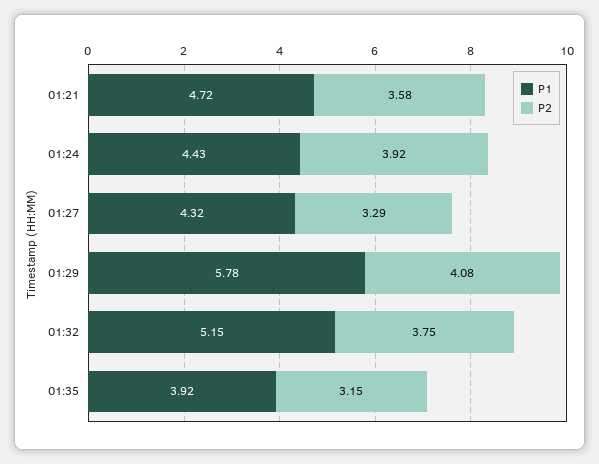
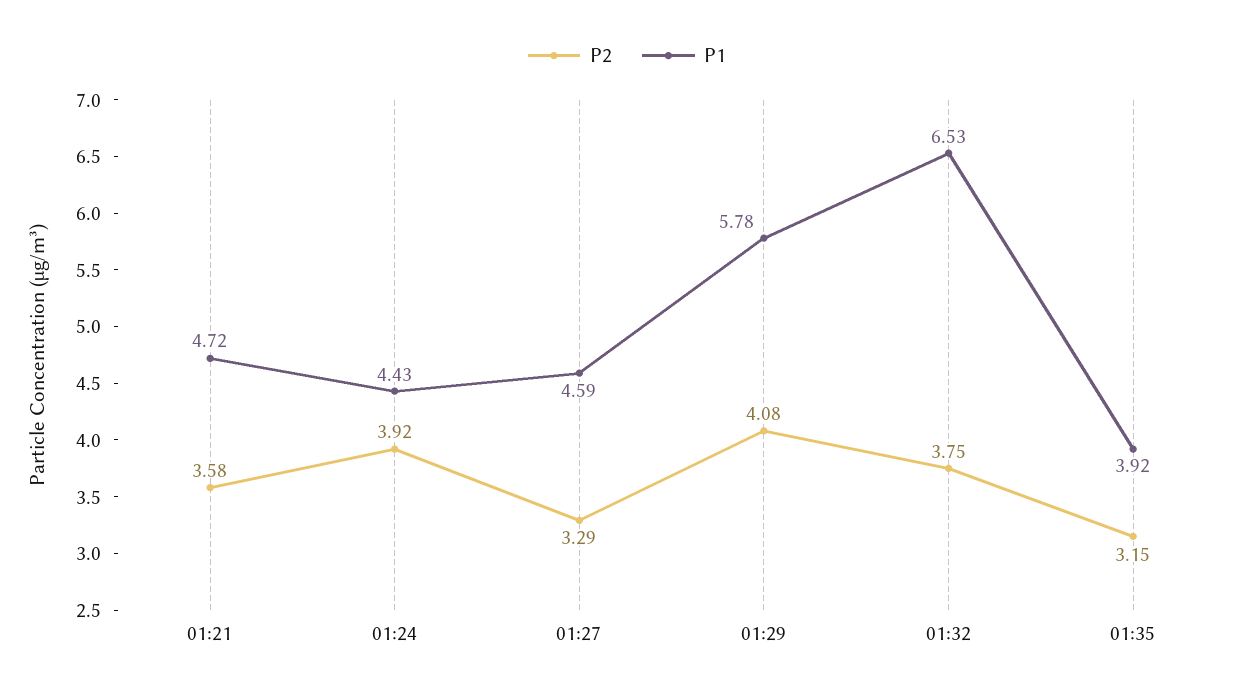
  {
    "P1": {
      "01:21": 4.72,
      "01:24": 4.43,
-     "01:27": 4.32,
+     "01:27": 4.59,
      "01:29": 5.78,
-     "01:32": 5.15,
+     "01:32": 6.53,
      "01:35": 3.92
    },
    "P2": {
      "01:21": 3.58,
      "01:24": 3.92,
      "01:27": 3.29,
      "01:29": 4.08,
      "01:32": 3.75,
      "01:35": 3.15
    }
  }

